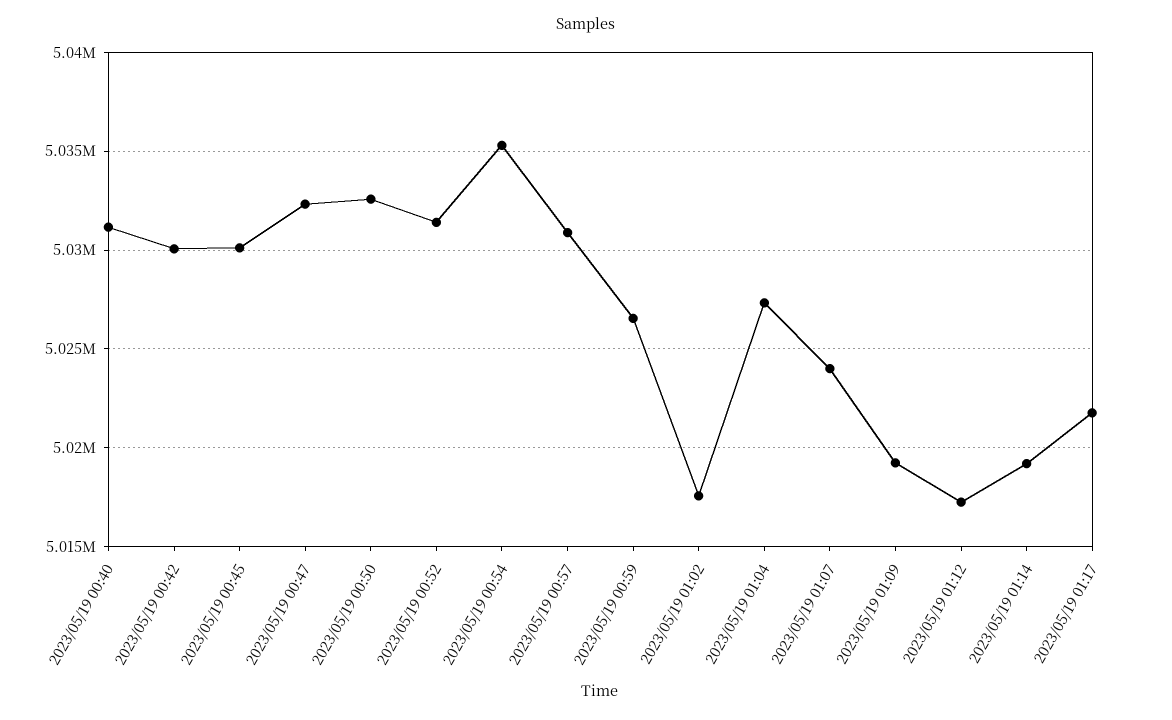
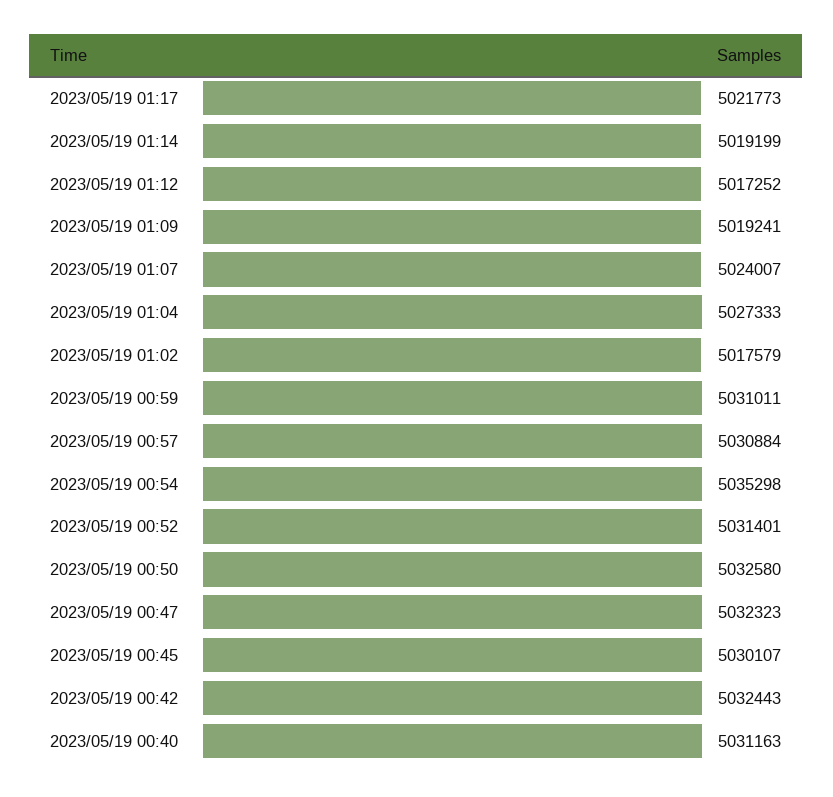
  {
    "2023/05/19 00:40": 5031163,
-   "2023/05/19 00:42": 5030000,
+   "2023/05/19 00:42": 5032443,
    "2023/05/19 00:45": 5030107,
    "2023/05/19 00:47": 5032323,
    "2023/05/19 00:50": 5032580,
    "2023/05/19 00:52": 5031401,
    "2023/05/19 00:54": 5035298,
    "2023/05/19 00:57": 5030884,
-   "2023/05/19 00:59": 5026500,
+   "2023/05/19 00:59": 5031011,
    "2023/05/19 01:02": 5017579,
    "2023/05/19 01:04": 5027333,
    "2023/05/19 01:07": 5024007,
    "2023/05/19 01:09": 5019241,
    "2023/05/19 01:12": 5017252,
    "2023/05/19 01:14": 5019199,
    "2023/05/19 01:17": 5021773
  }

